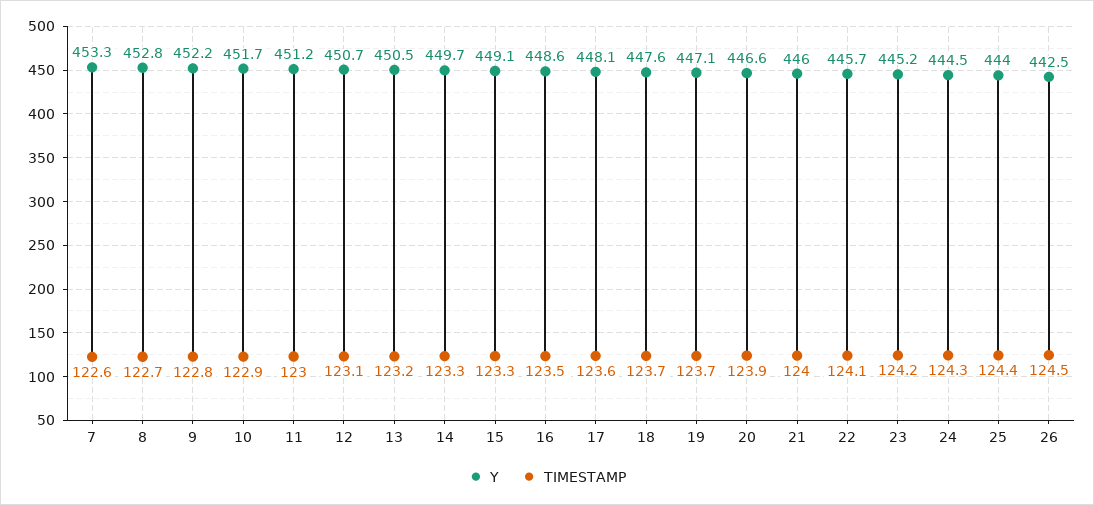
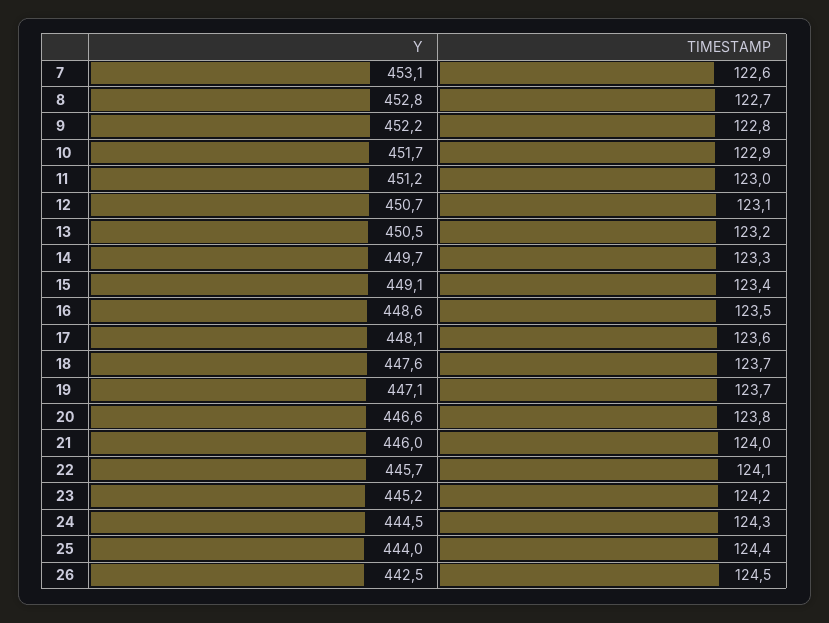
  {
    "Y": {
-     "7": 453.3,
+     "7": 453.1,
      "8": 452.8,
      "9": 452.2,
      "10": 451.7,
      "11": 451.2,
      "12": 450.7,
      "13": 450.5,
      "14": 449.7,
      "15": 449.1,
      "16": 448.6,
      "17": 448.1,
      "18": 447.6,
      "19": 447.1,
      "20": 446.6,
      "21": 446,
      "22": 445.7,
      "23": 445.2,
      "24": 444.5,
      "25": 444,
      "26": 442.5
    },
    "TIMESTAMP": {
      "7": 122.6,
      "8": 122.7,
      "9": 122.8,
      "10": 122.9,
      "11": 123,
      "12": 123.1,
      "13": 123.2,
      "14": 123.3,
-     "15": 123.3,
+     "15": 123.4,
      "16": 123.5,
      "17": 123.6,
      "18": 123.7,
      "19": 123.7,
-     "20": 123.9,
+     "20": 123.8,
      "21": 124,
      "22": 124.1,
      "23": 124.2,
      "24": 124.3,
      "25": 124.4,
      "26": 124.5
    }
  }

